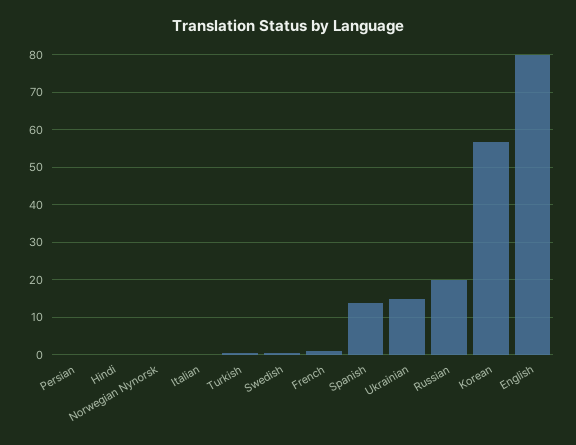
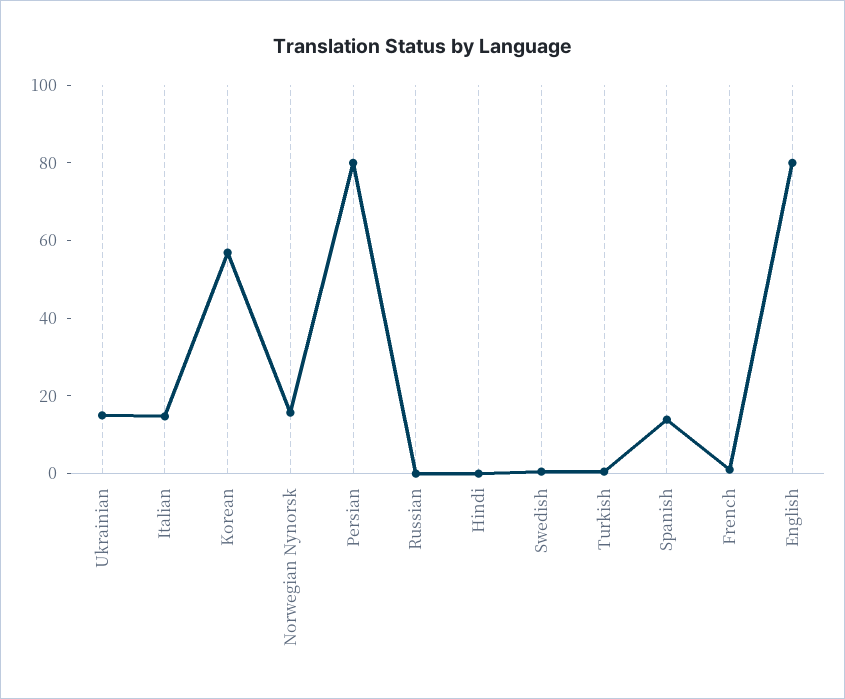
  {
-   "Persian": 0,
+   "Persian": 80,
    "Hindi": 0,
-   "Norwegian Nynorsk": 0,
+   "Norwegian Nynorsk": 15,
-   "Italian": 0,
+   "Italian": 15,
    "Turkish": 0,
    "Swedish": 0,
    "French": 2,
    "Spanish": 14,
    "Ukrainian": 16,
-   "Russian": 20,
+   "Russian": 0,
    "Korean": 56,
    "English": 80
  }

